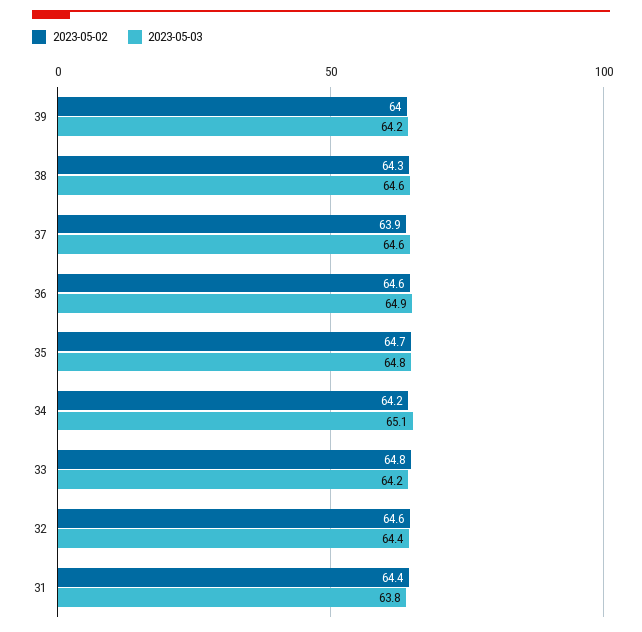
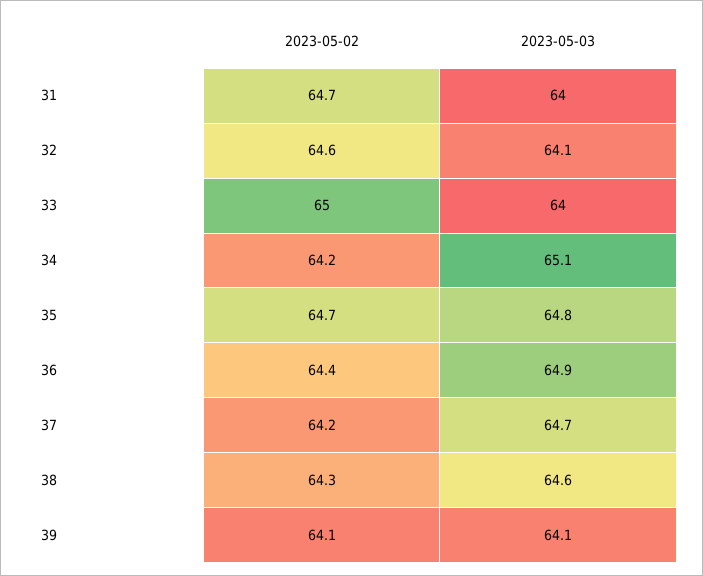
  {
    "2023-05-02": {
-     "39": 64,
+     "39": 64.1,
      "38": 64.3,
-     "37": 63.9,
+     "37": 64.2,
-     "36": 64.6,
+     "36": 64.4,
      "35": 64.7,
      "34": 64.2,
-     "33": 64.8,
+     "33": 65,
      "32": 64.6,
-     "31": 64.4
+     "31": 64.7
    },
    "2023-05-03": {
-     "39": 64.2,
+     "39": 64.1,
      "38": 64.6,
-     "37": 64.6,
+     "37": 64.7,
      "36": 64.9,
      "35": 64.8,
      "34": 65.1,
-     "33": 64.2,
+     "33": 64,
-     "32": 64.4,
+     "32": 64.1,
-     "31": 63.8
+     "31": 64
    }
  }

